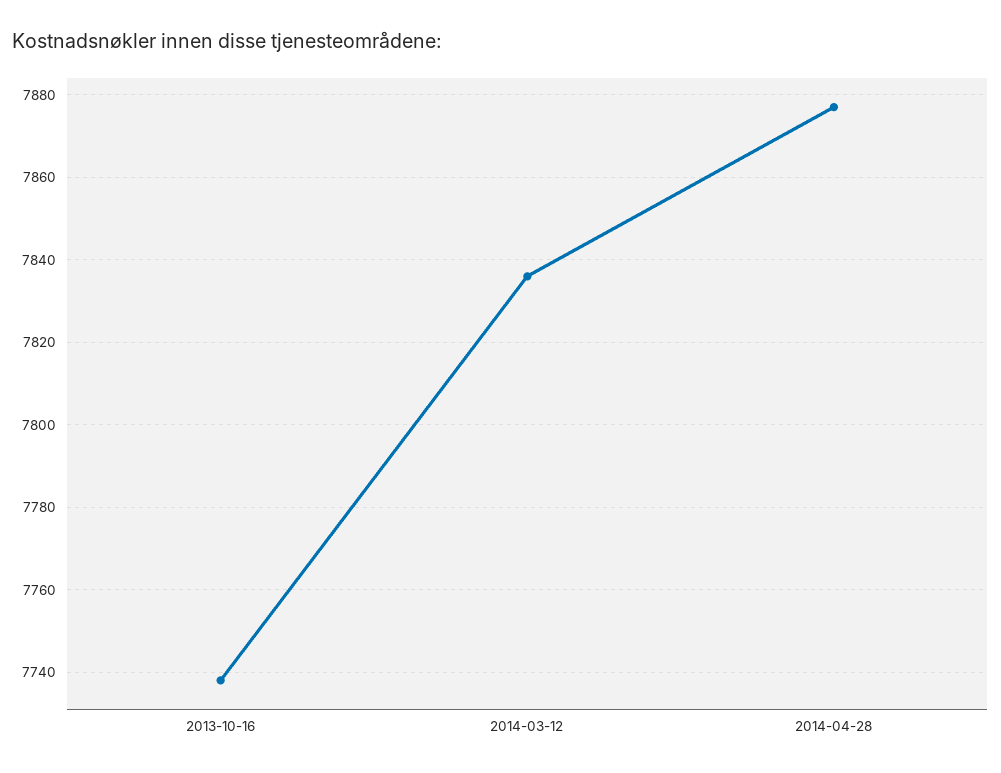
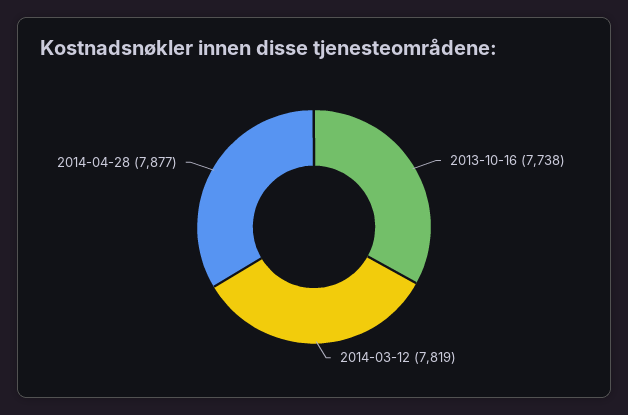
  {
    "2013-10-16": 7738,
-   "2014-03-12": 7835,
+   "2014-03-12": 7819,
    "2014-04-28": 7877
  }

